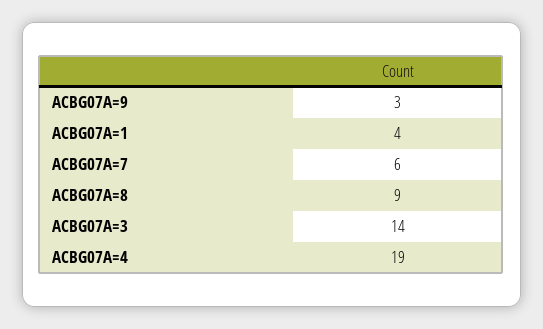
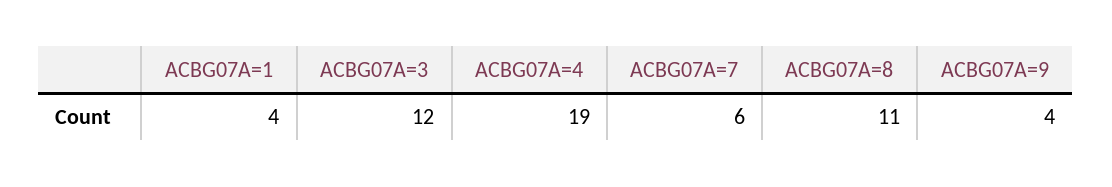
  {
-   "ACBG07A=9": 3,
+   "ACBG07A=9": 4,
    "ACBG07A=1": 4,
    "ACBG07A=7": 6,
-   "ACBG07A=8": 9,
+   "ACBG07A=8": 11,
-   "ACBG07A=3": 14,
+   "ACBG07A=3": 12,
    "ACBG07A=4": 19
  }

